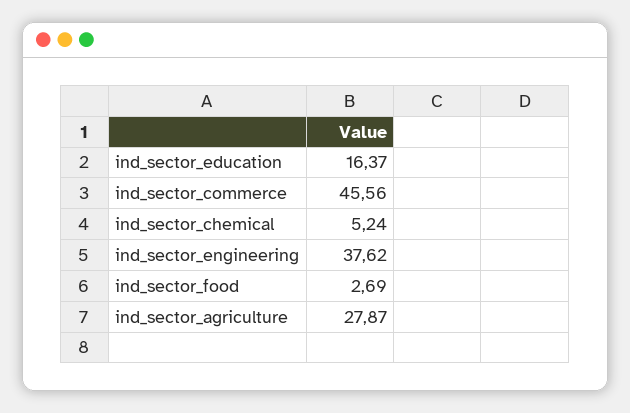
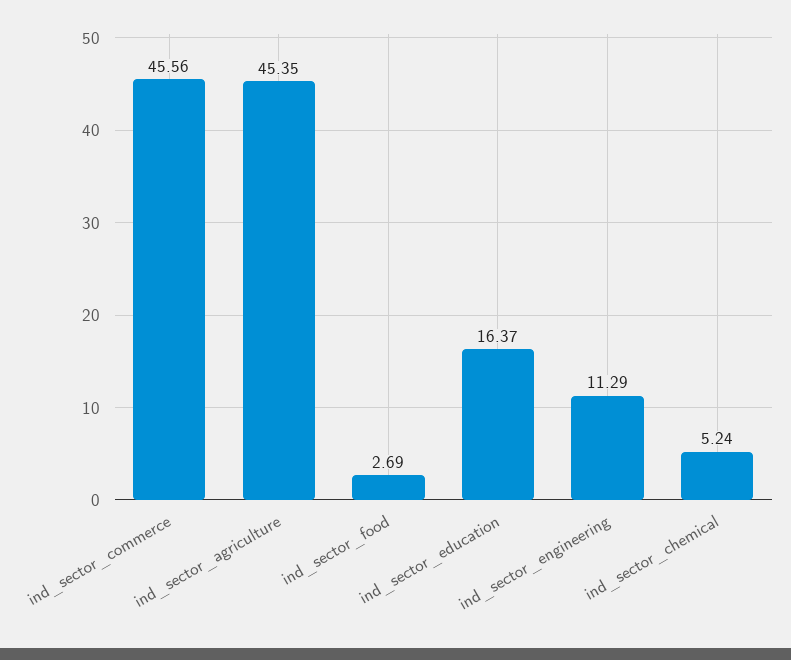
  {
    "ind_sector_education": 16.37,
    "ind_sector_commerce": 45.56,
    "ind_sector_chemical": 5.24,
-   "ind_sector_engineering": 37.62,
+   "ind_sector_engineering": 11.29,
    "ind_sector_food": 2.69,
-   "ind_sector_agriculture": 27.87
+   "ind_sector_agriculture": 45.35
  }

